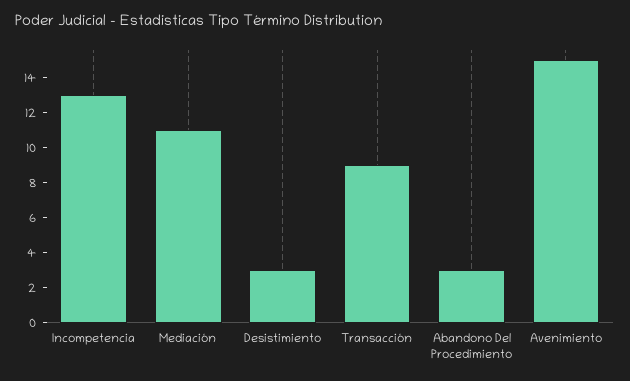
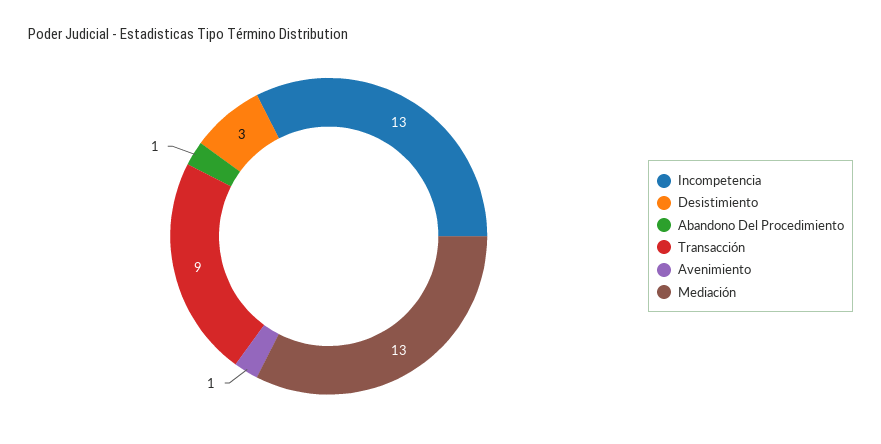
  {
    "Incompetencia": 13,
-   "Mediación": 11,
+   "Mediación": 13,
    "Desistimiento": 3,
    "Transacción": 9,
-   "Abandono Del Procedimiento": 3,
+   "Abandono Del Procedimiento": 1,
-   "Avenimiento": 15
+   "Avenimiento": 1
  }

